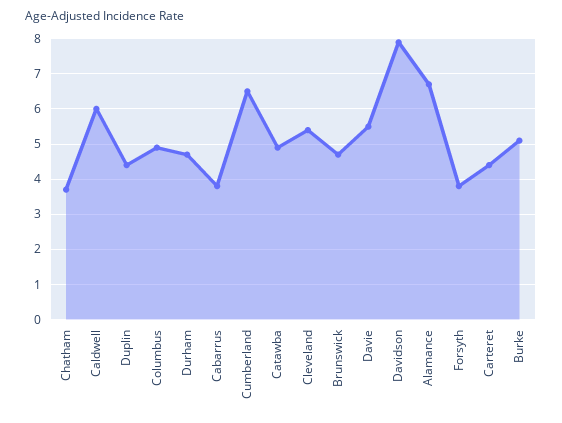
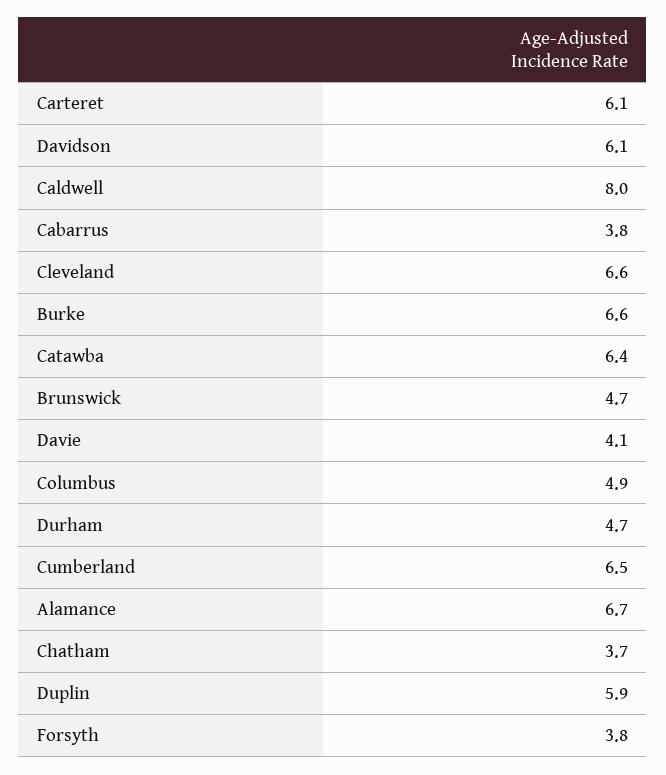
  {
    "Chatham": 3.7,
-   "Caldwell": 6,
+   "Caldwell": 8,
-   "Duplin": 4.5,
+   "Duplin": 5.9,
    "Columbus": 4.9,
    "Durham": 4.7,
    "Cabarrus": 3.8,
    "Cumberland": 6.5,
-   "Catawba": 5,
+   "Catawba": 6.4,
-   "Cleveland": 5.5,
+   "Cleveland": 6.6,
    "Brunswick": 4.7,
-   "Davie": 5.5,
+   "Davie": 4.1,
-   "Davidson": 8,
+   "Davidson": 6.1,
    "Alamance": 6.7,
    "Forsyth": 3.8,
-   "Carteret": 4.5,
+   "Carteret": 6.1,
-   "Burke": 5
+   "Burke": 6.6
  }

